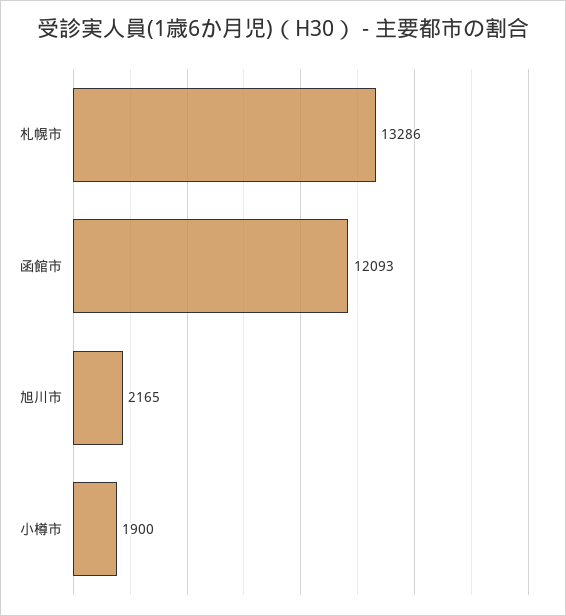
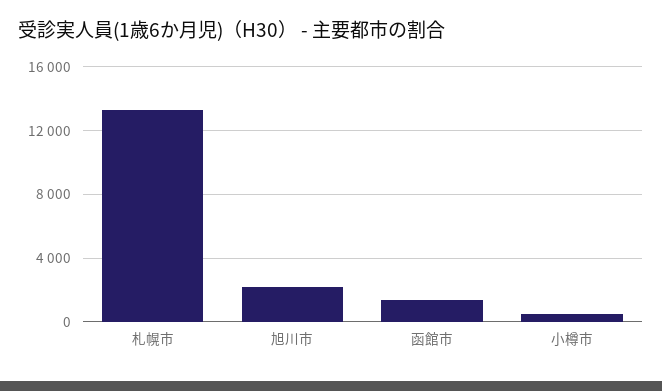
  {
    "札幌市": 13286,
-   "函館市": 12093,
+   "函館市": 1500,
    "旭川市": 2165,
-   "小樽市": 1900
+   "小樽市": 500
  }

